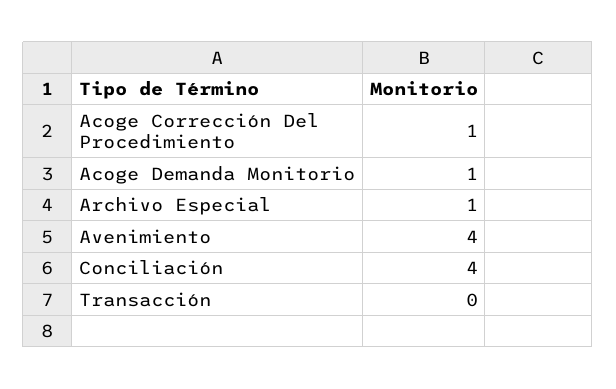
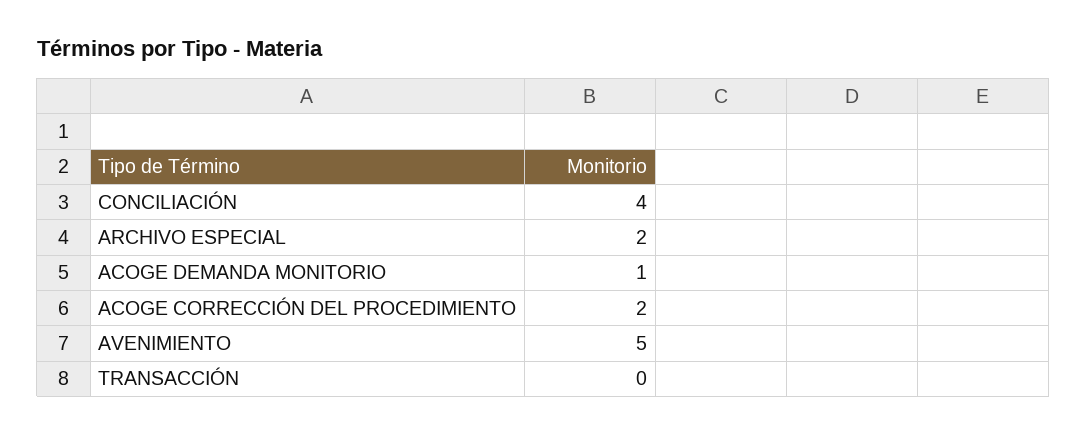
  {
-   "Acoge Corrección Del Procedimiento": 1,
+   "Acoge Corrección Del Procedimiento": 2,
    "Acoge Demanda Monitorio": 1,
-   "Archivo Especial": 1,
+   "Archivo Especial": 2,
-   "Avenimiento": 4,
+   "Avenimiento": 5,
    "Conciliación": 4,
    "Transacción": 0
  }

